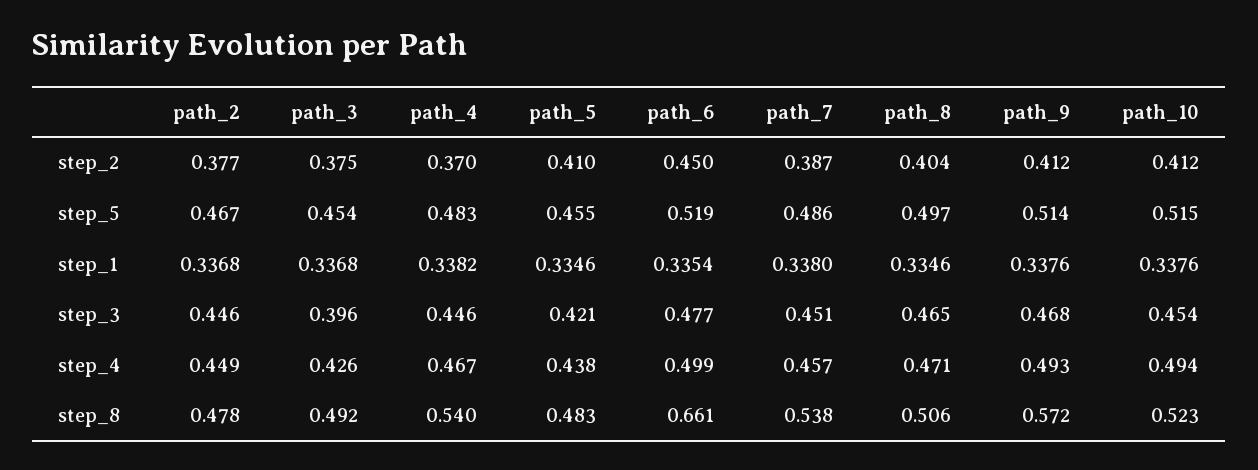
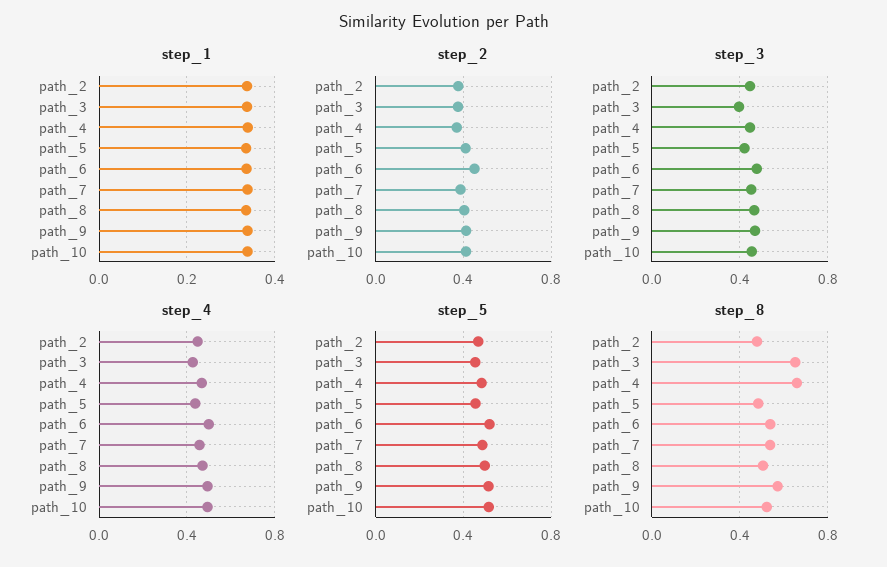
  {
    "step_2": {
      "path_2": 0.377,
      "path_3": 0.375,
      "path_4": 0.37,
      "path_5": 0.41,
      "path_6": 0.45,
      "path_7": 0.387,
      "path_8": 0.404,
      "path_9": 0.412,
      "path_10": 0.412
    },
    "step_5": {
      "path_2": 0.467,
      "path_3": 0.454,
      "path_4": 0.483,
      "path_5": 0.455,
      "path_6": 0.519,
      "path_7": 0.486,
      "path_8": 0.497,
      "path_9": 0.514,
      "path_10": 0.515
    },
    "step_1": {
      "path_2": 0.3368,
      "path_3": 0.3368,
      "path_4": 0.3382,
      "path_5": 0.3346,
      "path_6": 0.3354,
      "path_7": 0.338,
      "path_8": 0.3346,
      "path_9": 0.3376,
      "path_10": 0.3376
    },
    "step_3": {
      "path_2": 0.446,
      "path_3": 0.396,
      "path_4": 0.446,
      "path_5": 0.421,
      "path_6": 0.477,
      "path_7": 0.451,
      "path_8": 0.465,
      "path_9": 0.468,
      "path_10": 0.454
    },
    "step_4": {
      "path_2": 0.449,
      "path_3": 0.426,
      "path_4": 0.467,
      "path_5": 0.438,
      "path_6": 0.499,
      "path_7": 0.457,
      "path_8": 0.471,
      "path_9": 0.493,
      "path_10": 0.494
    },
    "step_8": {
      "path_2": 0.478,
-     "path_3": 0.492,
+     "path_3": 0.65,
-     "path_4": 0.54,
+     "path_4": 0.65,
      "path_5": 0.483,
-     "path_6": 0.661,
+     "path_6": 0.55,
      "path_7": 0.538,
      "path_8": 0.506,
      "path_9": 0.572,
      "path_10": 0.523
    }
  }

